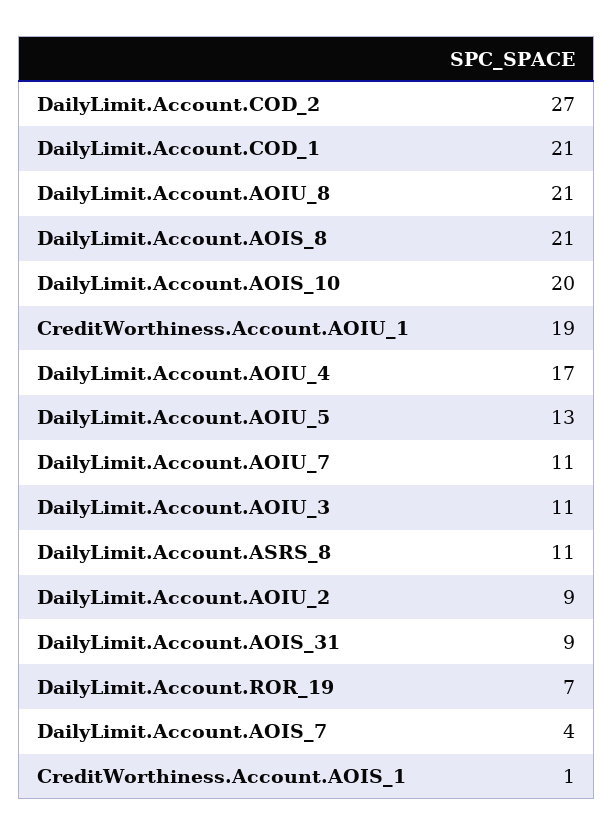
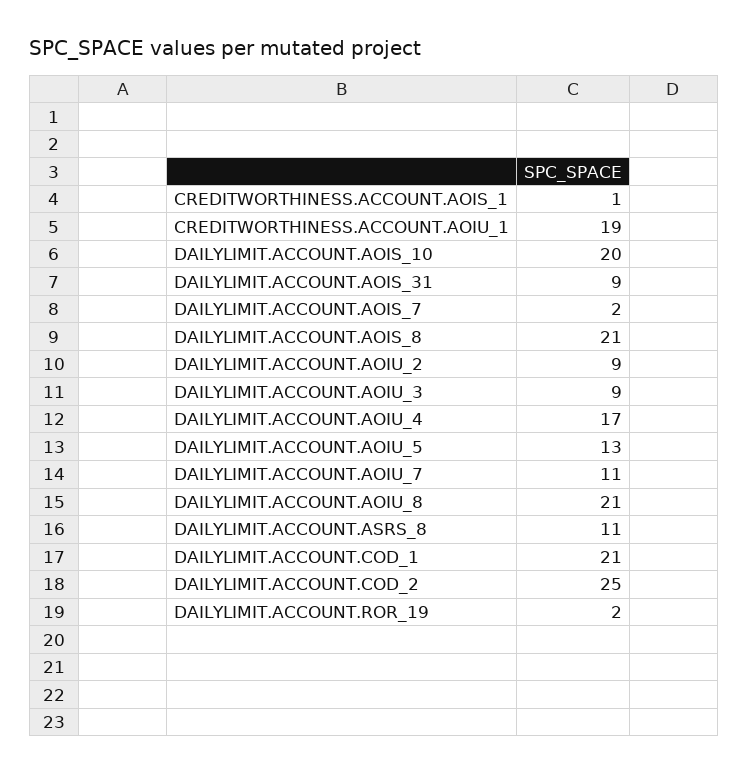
  {
-   "DailyLimit.Account.COD_2": 27,
+   "DailyLimit.Account.COD_2": 25,
    "DailyLimit.Account.COD_1": 21,
    "DailyLimit.Account.AOIU_8": 21,
    "DailyLimit.Account.AOIS_8": 21,
    "DailyLimit.Account.AOIS_10": 20,
    "CreditWorthiness.Account.AOIU_1": 19,
    "DailyLimit.Account.AOIU_4": 17,
    "DailyLimit.Account.AOIU_5": 13,
    "DailyLimit.Account.AOIU_7": 11,
-   "DailyLimit.Account.AOIU_3": 11,
+   "DailyLimit.Account.AOIU_3": 9,
    "DailyLimit.Account.ASRS_8": 11,
    "DailyLimit.Account.AOIU_2": 9,
    "DailyLimit.Account.AOIS_31": 9,
-   "DailyLimit.Account.ROR_19": 7,
+   "DailyLimit.Account.ROR_19": 2,
-   "DailyLimit.Account.AOIS_7": 4,
+   "DailyLimit.Account.AOIS_7": 2,
    "CreditWorthiness.Account.AOIS_1": 1
  }

